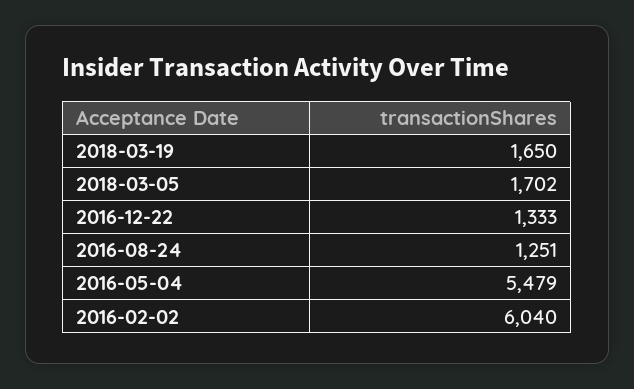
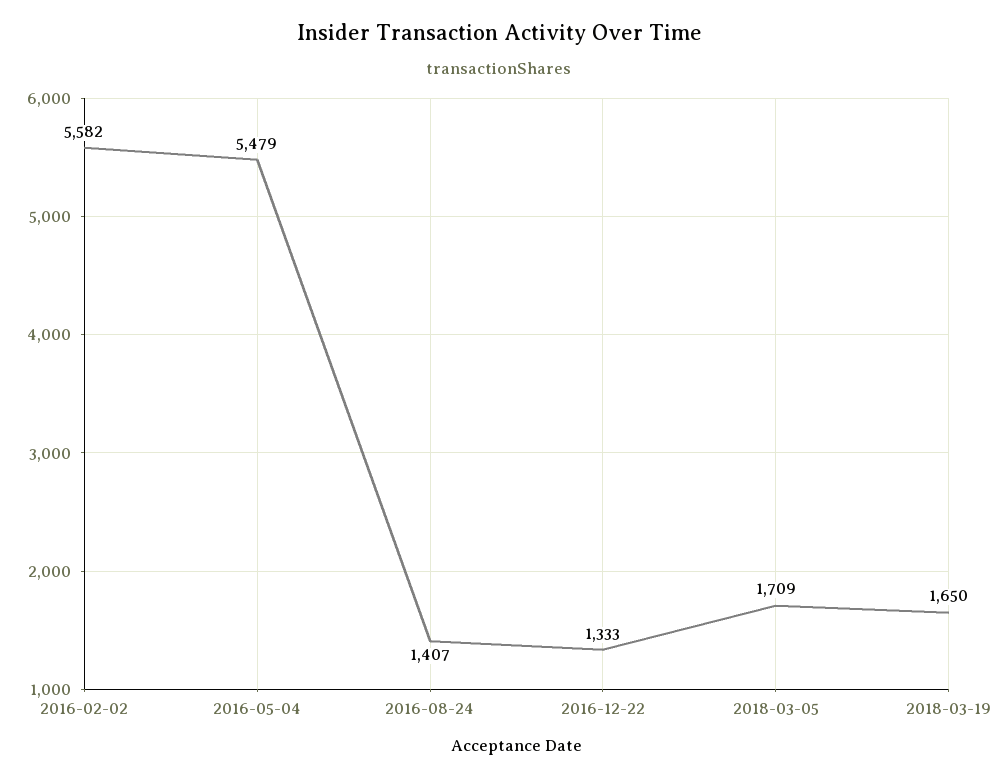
  {
    "2018-03-19": 1650,
-   "2018-03-05": 1702,
+   "2018-03-05": 1709,
    "2016-12-22": 1333,
-   "2016-08-24": 1251,
+   "2016-08-24": 1407,
    "2016-05-04": 5479,
-   "2016-02-02": 6040
+   "2016-02-02": 5582
  }

